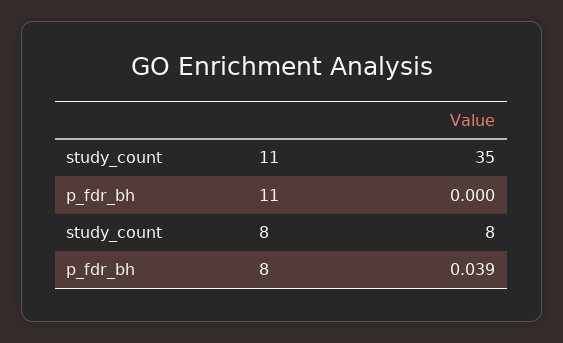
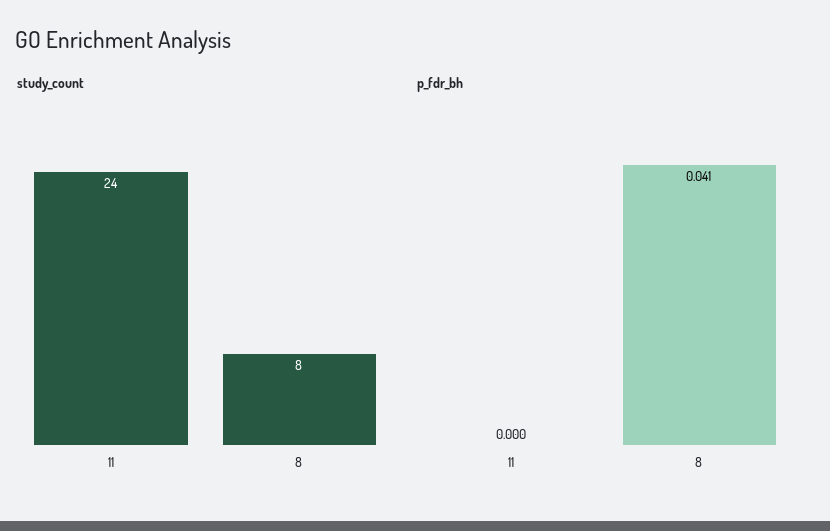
  {
    "study_count": {
-     "11": 35,
+     "11": 24,
      "8": 8
    },
    "p_fdr_bh": {
      "11": 0,
-     "8": 0.039
+     "8": 0.041
    }
  }

